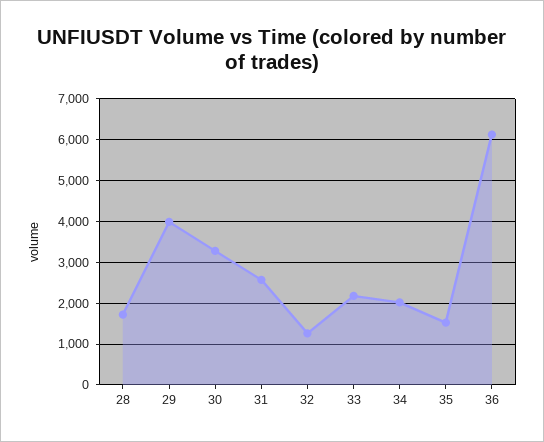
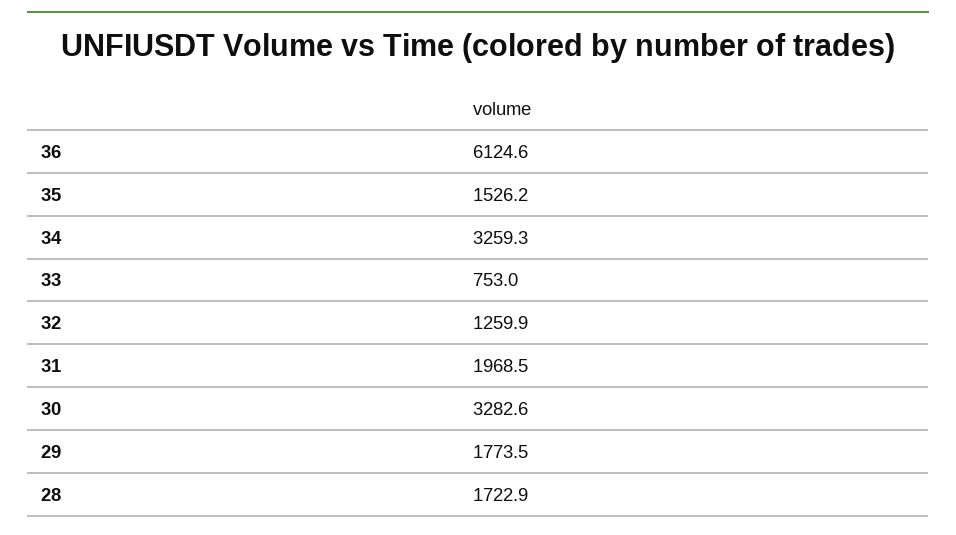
  {
    "28": 1722.9,
-   "29": 4000,
+   "29": 1773.5,
    "30": 3282.6,
-   "31": 2600,
+   "31": 1968.5,
    "32": 1259.9,
-   "33": 2200,
+   "33": 753,
-   "34": 2000,
+   "34": 3259.3,
    "35": 1526.2,
    "36": 6124.6
  }

